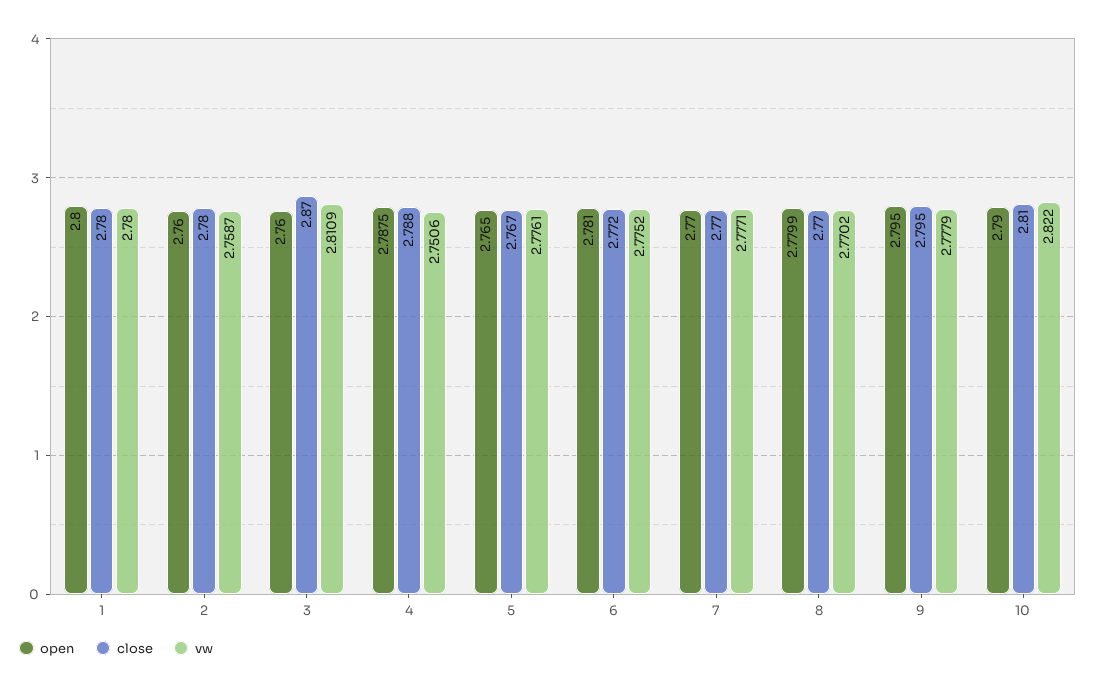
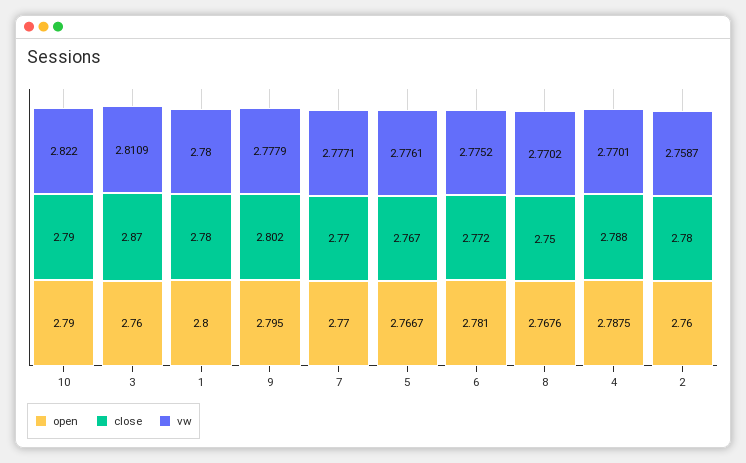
  {
    "open": {
      "1": 2.8,
      "2": 2.76,
      "3": 2.76,
      "4": 2.7875,
-     "5": 2.765,
+     "5": 2.7667,
      "6": 2.781,
      "7": 2.77,
-     "8": 2.7799,
+     "8": 2.7676,
      "9": 2.795,
      "10": 2.79
    },
    "close": {
      "1": 2.78,
      "2": 2.78,
      "3": 2.87,
      "4": 2.788,
      "5": 2.767,
      "6": 2.772,
      "7": 2.77,
-     "8": 2.77,
+     "8": 2.75,
-     "9": 2.795,
+     "9": 2.802,
-     "10": 2.81
+     "10": 2.79
    },
    "vw": {
      "1": 2.78,
      "2": 2.7587,
      "3": 2.8109,
-     "4": 2.7506,
+     "4": 2.7701,
      "5": 2.7761,
      "6": 2.7752,
      "7": 2.7771,
      "8": 2.7702,
      "9": 2.7779,
      "10": 2.822
    }
  }

